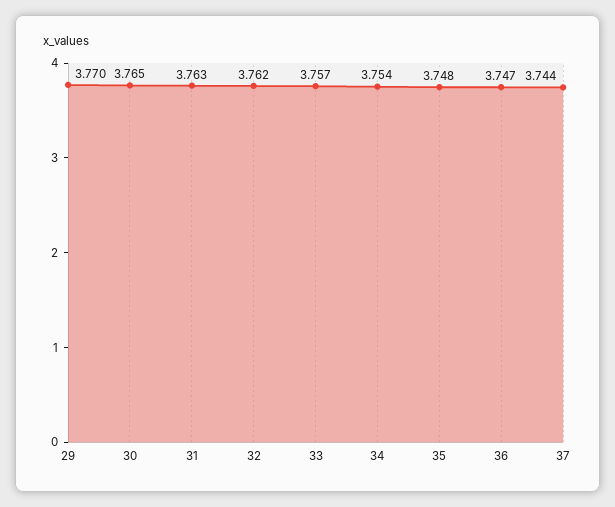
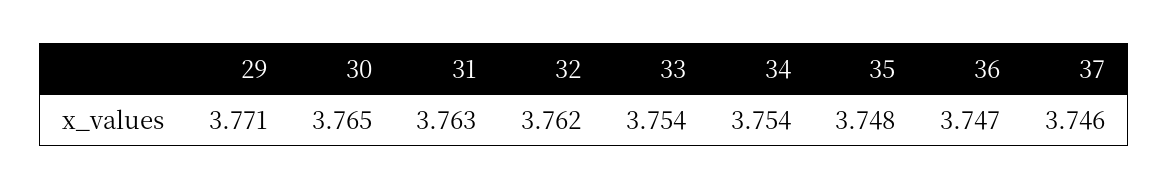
  {
-   "29": 3.77,
+   "29": 3.771,
    "30": 3.765,
    "31": 3.763,
    "32": 3.762,
-   "33": 3.757,
+   "33": 3.754,
    "34": 3.754,
    "35": 3.748,
    "36": 3.747,
-   "37": 3.744
+   "37": 3.746
  }

